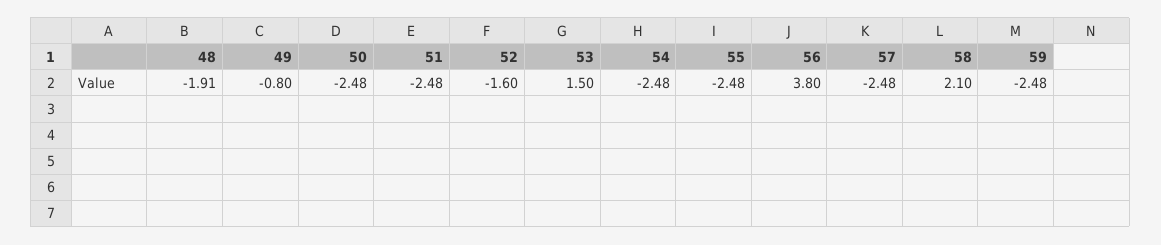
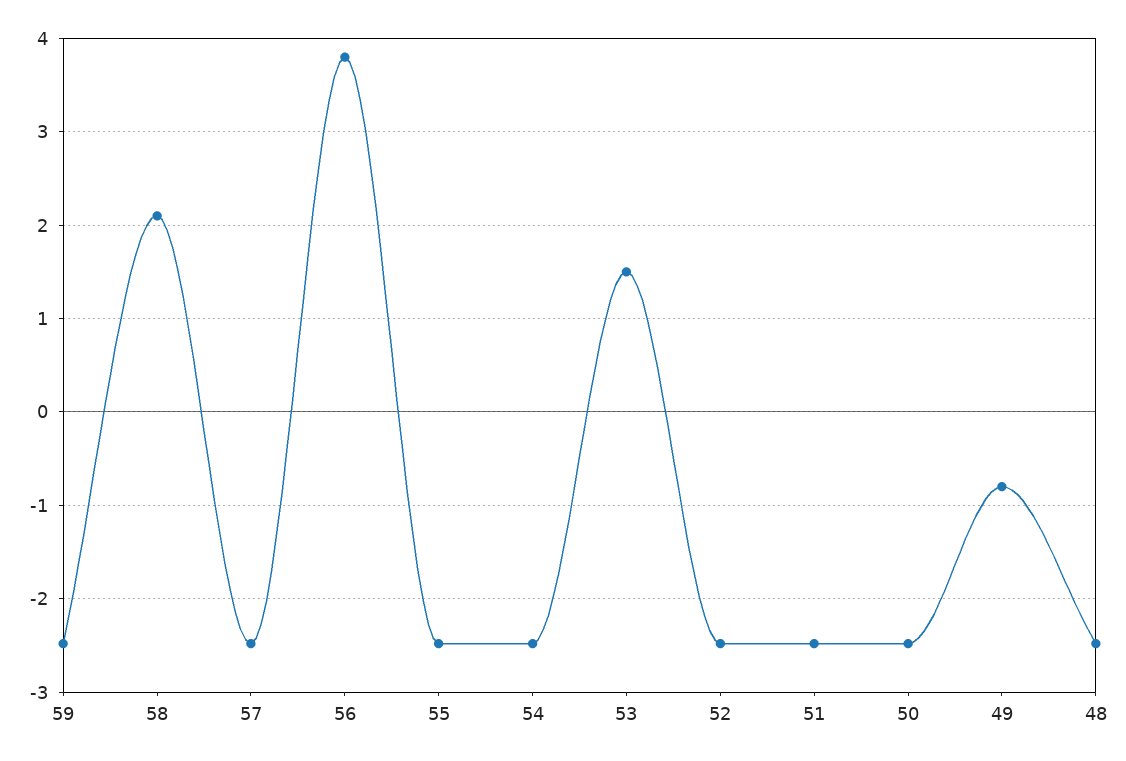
  {
-   "48": -1.91,
+   "48": -2.5,
    "49": -0.8,
    "50": -2.48,
    "51": -2.48,
-   "52": -1.6,
+   "52": -2.5,
    "53": 1.5,
    "54": -2.48,
    "55": -2.48,
    "56": 3.8,
    "57": -2.48,
    "58": 2.1,
    "59": -2.48
  }

